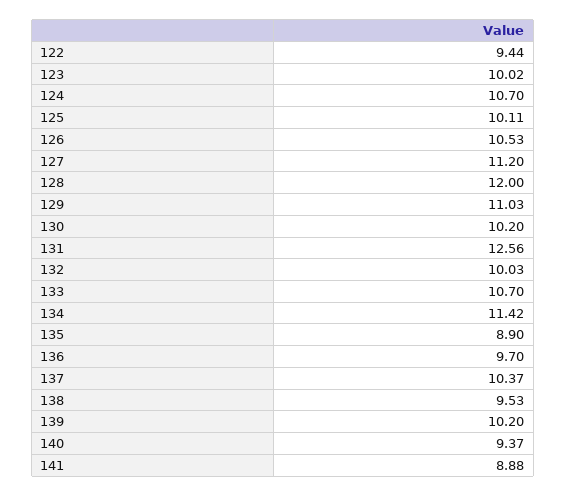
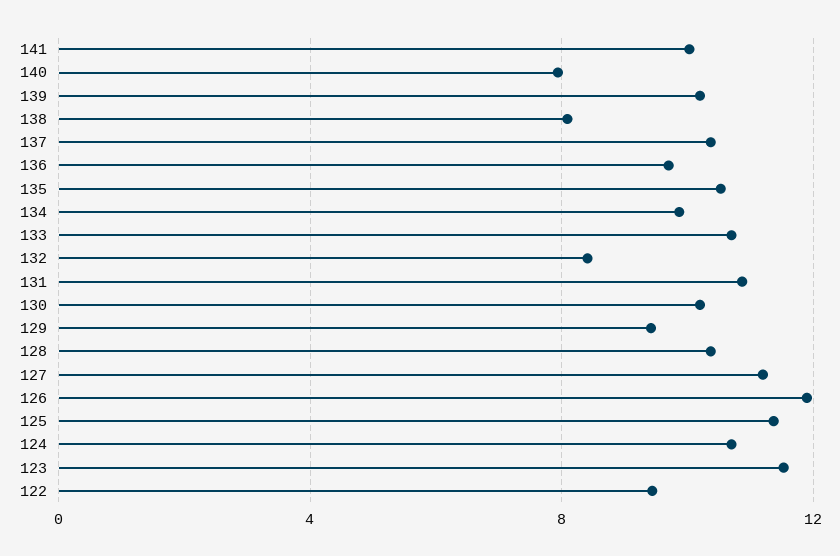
  {
    "122": 9.44,
-   "123": 10.02,
+   "123": 11.5,
    "124": 10.7,
-   "125": 10.11,
+   "125": 11.5,
-   "126": 10.53,
+   "126": 12,
    "127": 11.2,
-   "128": 12,
+   "128": 10.5,
-   "129": 11.03,
+   "129": 9.5,
    "130": 10.2,
-   "131": 12.56,
+   "131": 11,
-   "132": 10.03,
+   "132": 8.5,
    "133": 10.7,
-   "134": 11.42,
+   "134": 10,
-   "135": 8.9,
+   "135": 10.5,
    "136": 9.7,
    "137": 10.37,
-   "138": 9.53,
+   "138": 8,
    "139": 10.2,
-   "140": 9.37,
+   "140": 8,
-   "141": 8.88
+   "141": 10
  }

